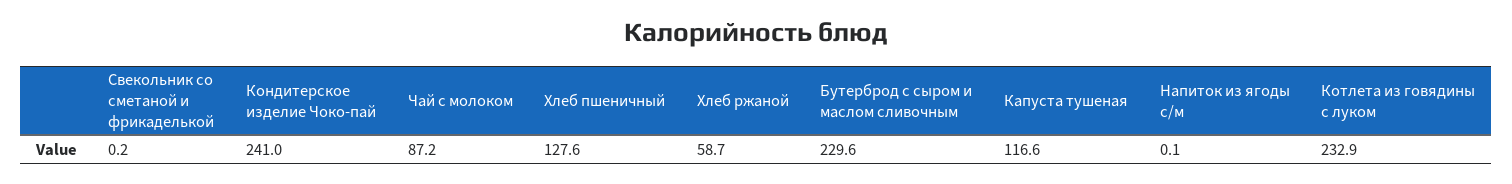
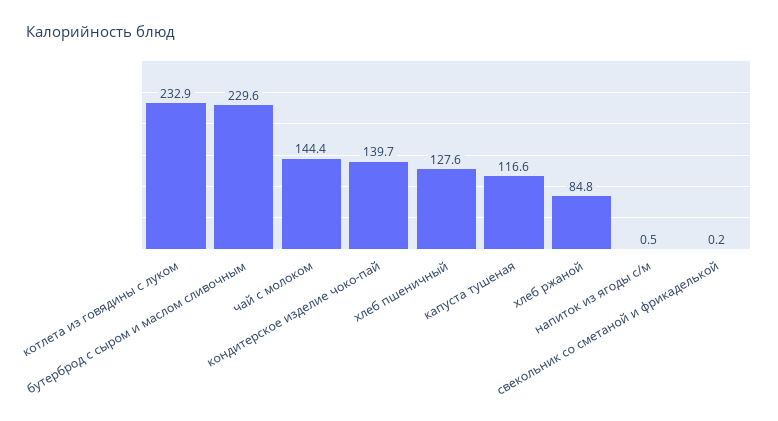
  {
    "Свекольник со сметаной и фрикаделькой": 0.2,
-   "Кондитерское изделие Чоко-пай": 241,
+   "Кондитерское изделие Чоко-пай": 139.7,
-   "Чай с молоком": 87.2,
+   "Чай с молоком": 144.4,
    "Хлеб пшеничный": 127.6,
-   "Хлеб ржаной": 58.7,
+   "Хлеб ржаной": 84.8,
    "Бутерброд с сыром и маслом сливочным": 229.6,
    "Капуста тушеная": 116.6,
-   "Напиток из ягоды с/м": 0.1,
+   "Напиток из ягоды с/м": 0.5,
    "Котлета из говядины с луком": 232.9
  }

